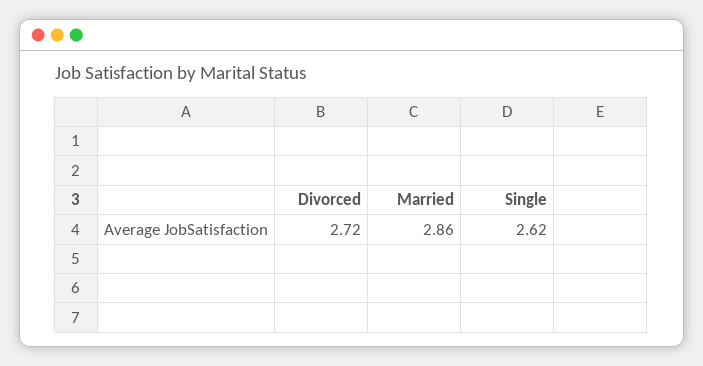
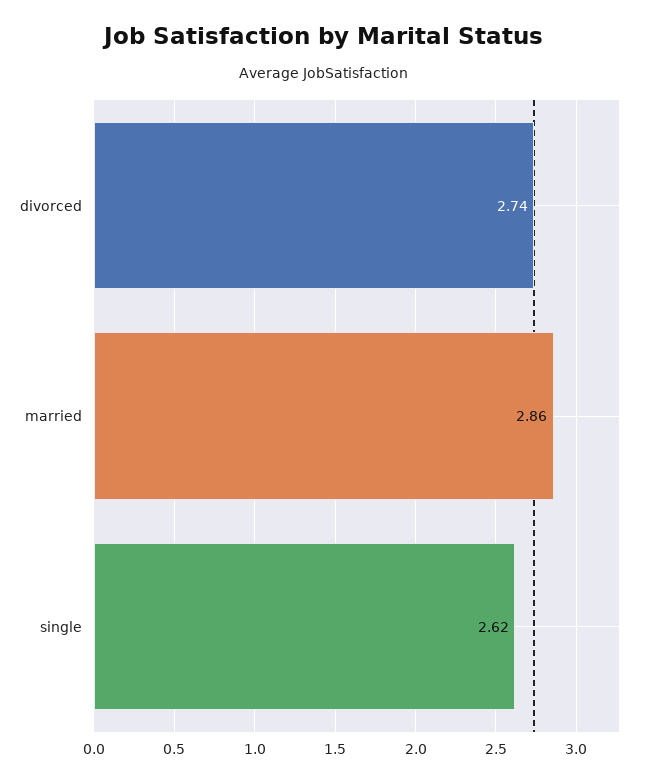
  {
-   "Divorced": 2.72,
+   "Divorced": 2.74,
    "Married": 2.86,
    "Single": 2.62
  }

